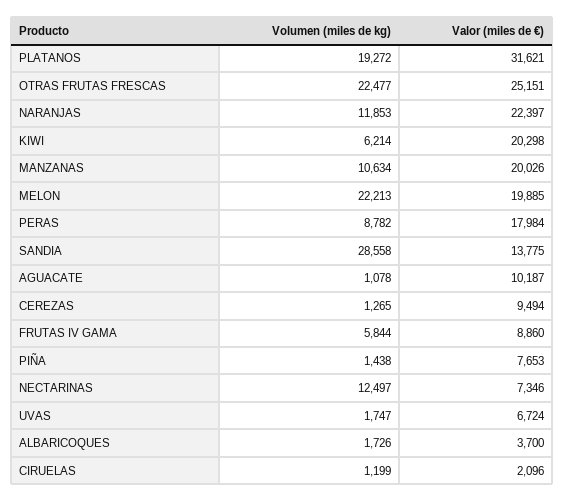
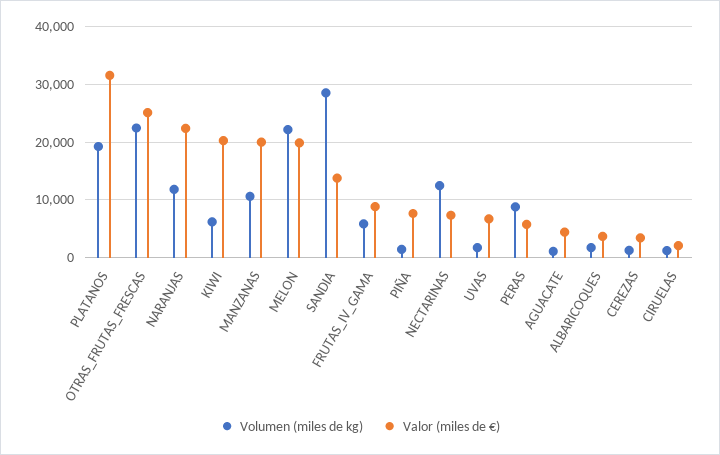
  {
    "Volumen (miles de kg)": {
      "PLATANOS": 19272,
      "OTRAS FRUTAS FRESCAS": 22477,
      "NARANJAS": 11853,
      "KIWI": 6214,
      "MANZANAS": 10634,
      "MELON": 22213,
      "PERAS": 8782,
      "SANDIA": 28558,
      "AGUACATE": 1078,
      "CEREZAS": 1265,
      "FRUTAS IV GAMA": 5844,
      "PIÑA": 1438,
      "NECTARINAS": 12497,
      "UVAS": 1747,
      "ALBARICOQUES": 1726,
      "CIRUELAS": 1199
    },
    "Valor (miles de €)": {
      "PLATANOS": 31621,
      "OTRAS FRUTAS FRESCAS": 25151,
      "NARANJAS": 22397,
      "KIWI": 20298,
      "MANZANAS": 20026,
      "MELON": 19885,
-     "PERAS": 17984,
+     "PERAS": 6000,
      "SANDIA": 13775,
-     "AGUACATE": 10187,
+     "AGUACATE": 4000,
-     "CEREZAS": 9494,
+     "CEREZAS": 4000,
      "FRUTAS IV GAMA": 8860,
      "PIÑA": 7653,
      "NECTARINAS": 7346,
      "UVAS": 6724,
      "ALBARICOQUES": 3700,
      "CIRUELAS": 2096
    }
  }

